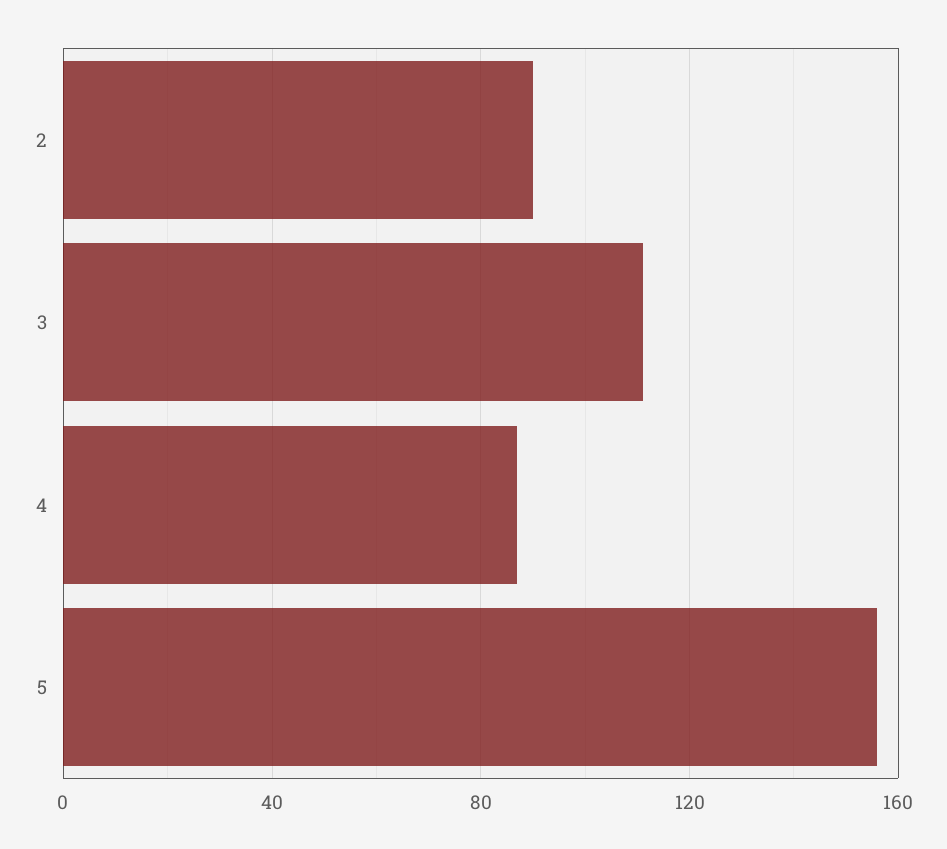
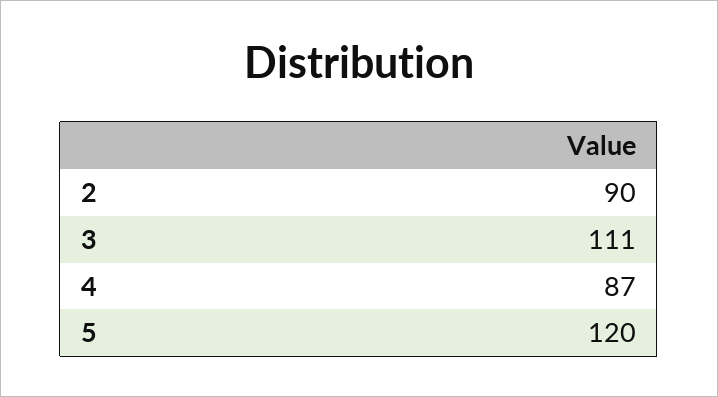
  {
    "2": 90,
    "3": 111,
    "4": 87,
-   "5": 155
+   "5": 120
  }

